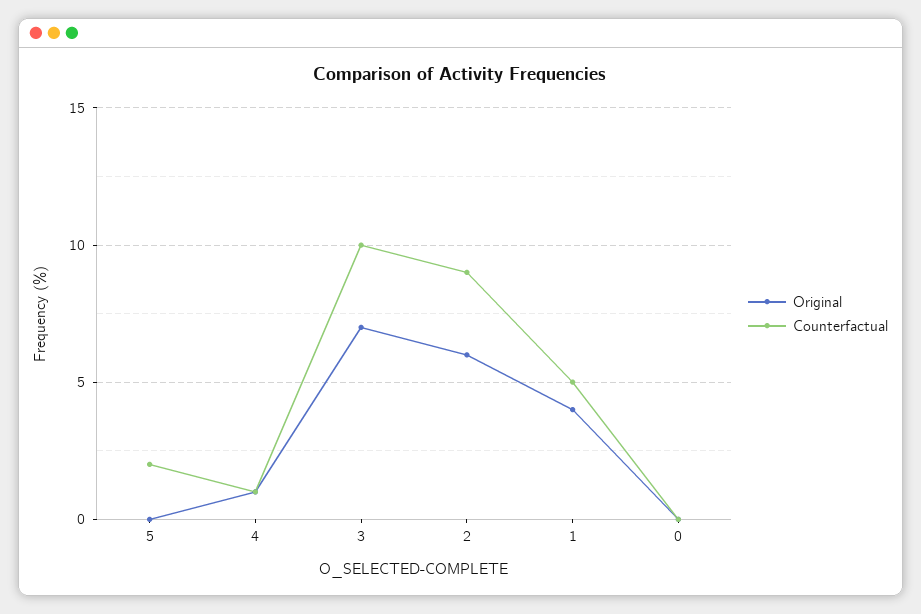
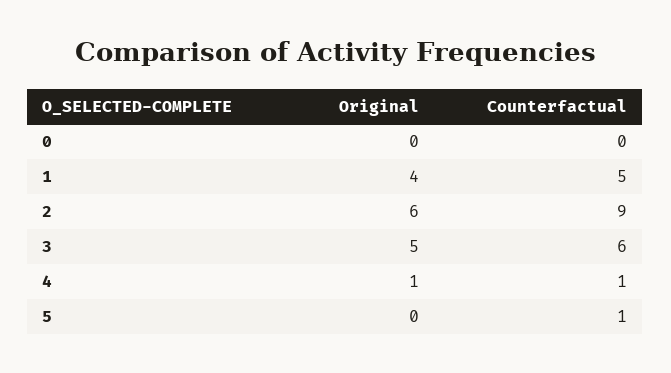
  {
    "Original": {
      "5": 0,
      "4": 1,
-     "3": 7,
+     "3": 5,
      "2": 6,
      "1": 4,
      "0": 0
    },
    "Counterfactual": {
-     "5": 2,
+     "5": 1,
      "4": 1,
-     "3": 10,
+     "3": 6,
      "2": 9,
      "1": 5,
      "0": 0
    }
  }

